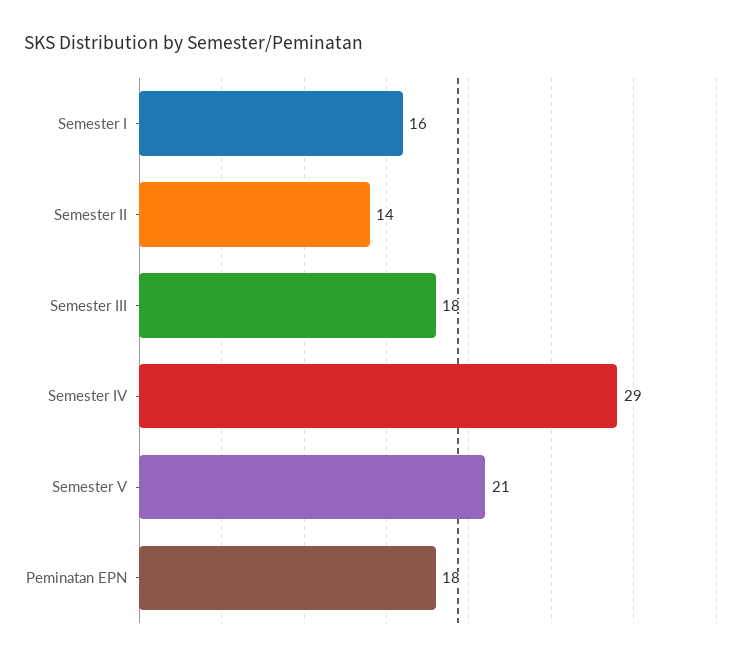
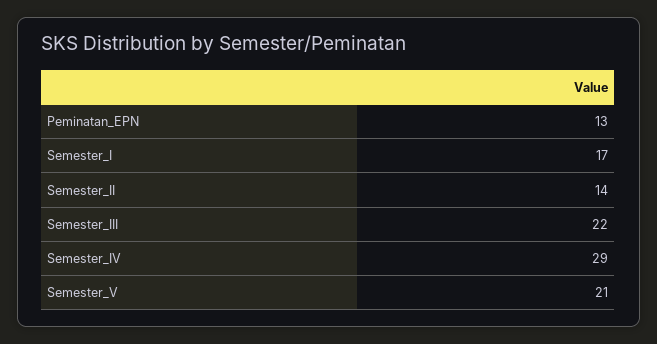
  {
-   "Semester I": 16,
+   "Semester I": 17,
    "Semester II": 14,
-   "Semester III": 18,
+   "Semester III": 22,
    "Semester IV": 29,
    "Semester V": 21,
-   "Peminatan EPN": 18
+   "Peminatan EPN": 13
  }

